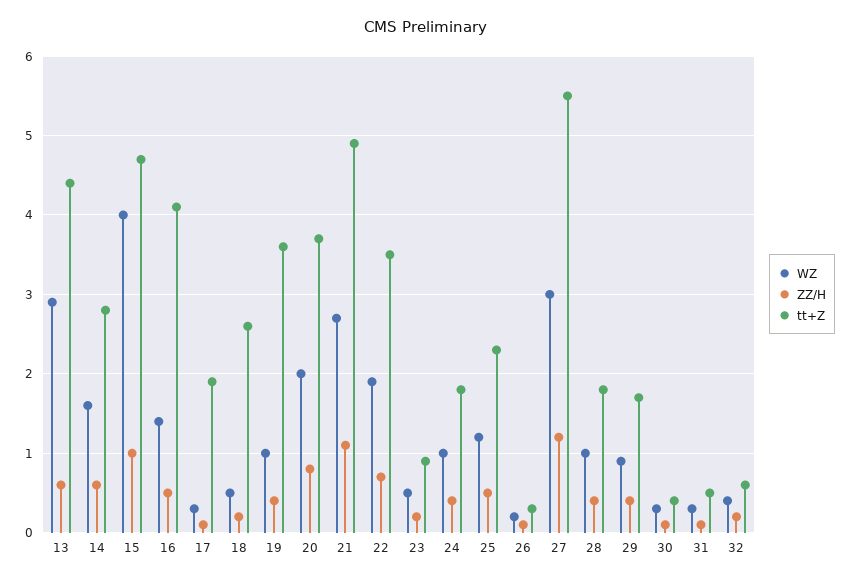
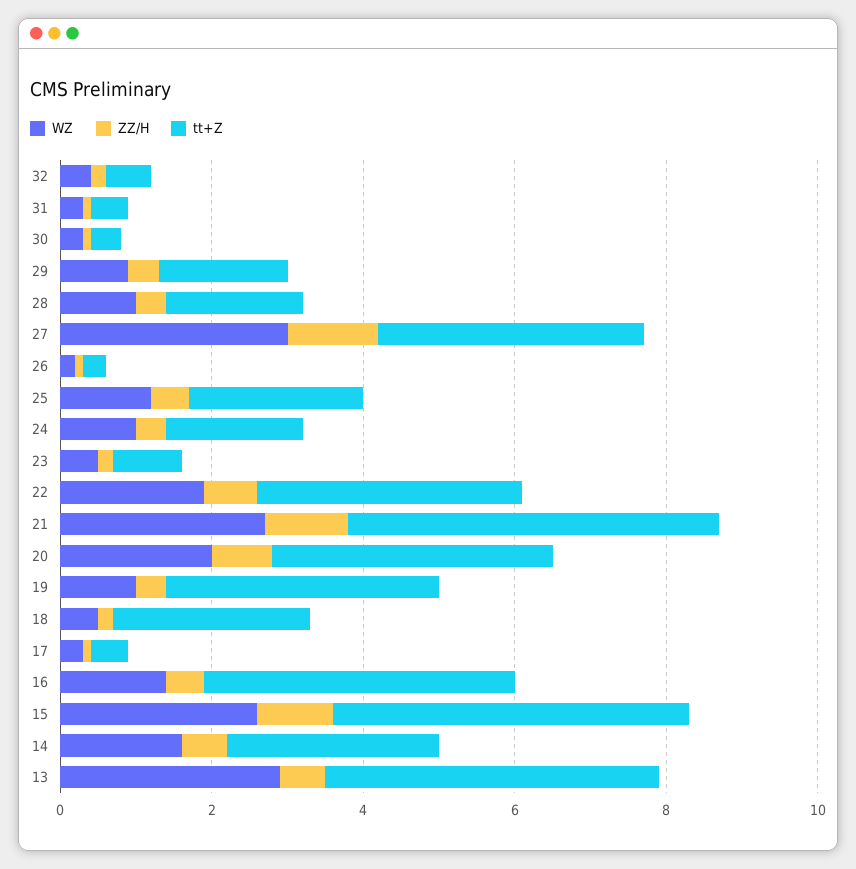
  {
    "WZ": {
      "13": 2.9,
      "14": 1.6,
-     "15": 4,
+     "15": 2.5,
      "16": 1.4,
      "17": 0.3,
      "18": 0.5,
      "19": 1,
      "20": 2,
      "21": 2.7,
      "22": 1.9,
      "23": 0.5,
      "24": 1,
      "25": 1.2,
      "26": 0.2,
      "27": 3,
      "28": 1,
      "29": 0.9,
      "30": 0.3,
      "31": 0.3,
      "32": 0.4
    },
    "ZZ/H": {
      "13": 0.6,
      "14": 0.6,
      "15": 1,
      "16": 0.5,
      "17": 0.1,
      "18": 0.2,
      "19": 0.4,
      "20": 0.8,
      "21": 1.1,
      "22": 0.7,
      "23": 0.2,
      "24": 0.4,
      "25": 0.5,
      "26": 0.1,
      "27": 1.2,
      "28": 0.4,
      "29": 0.4,
      "30": 0.1,
      "31": 0.1,
      "32": 0.2
    },
    "tt+Z": {
      "13": 4.4,
      "14": 2.8,
      "15": 4.7,
      "16": 4.1,
-     "17": 1.9,
+     "17": 0.5,
      "18": 2.6,
      "19": 3.6,
      "20": 3.7,
      "21": 4.9,
      "22": 3.5,
      "23": 0.9,
      "24": 1.8,
      "25": 2.3,
      "26": 0.3,
-     "27": 5.5,
+     "27": 3.5,
      "28": 1.8,
      "29": 1.7,
      "30": 0.4,
      "31": 0.5,
      "32": 0.6
    }
  }

